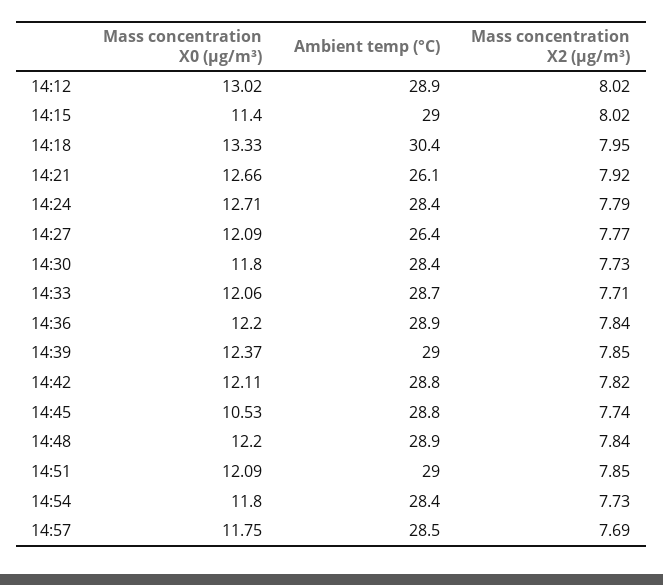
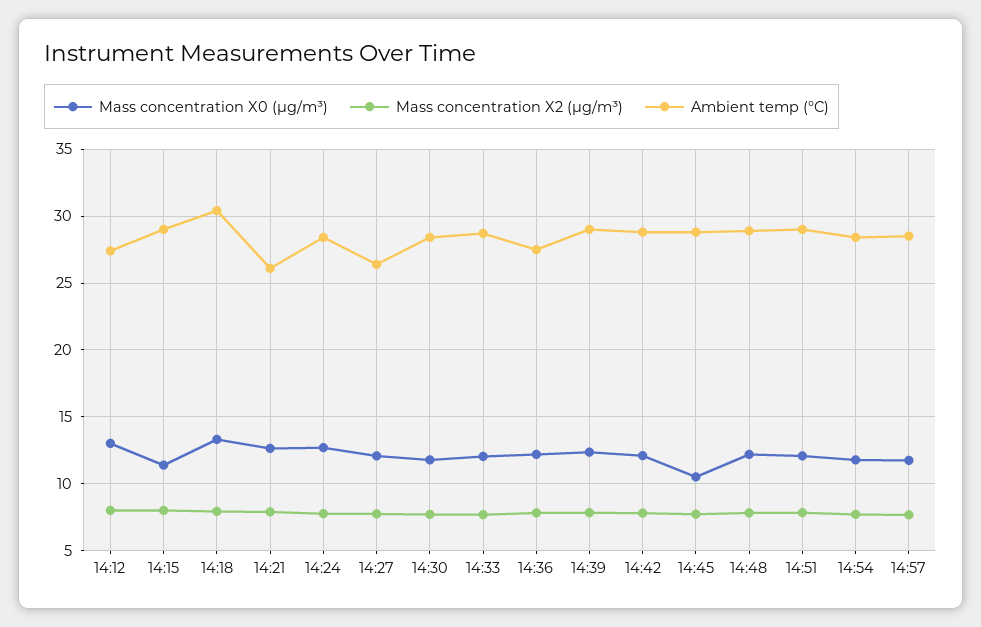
  {
    "Mass concentration X0 (μg/m³)": {
      "14:12": 13.02,
      "14:15": 11.4,
      "14:18": 13.33,
      "14:21": 12.66,
      "14:24": 12.71,
      "14:27": 12.09,
      "14:30": 11.8,
      "14:33": 12.06,
      "14:36": 12.2,
      "14:39": 12.37,
      "14:42": 12.11,
      "14:45": 10.53,
      "14:48": 12.2,
      "14:51": 12.09,
      "14:54": 11.8,
      "14:57": 11.75
    },
    "Ambient temp (°C)": {
-     "14:12": 28.9,
+     "14:12": 27.5,
      "14:15": 29,
      "14:18": 30.4,
      "14:21": 26.1,
      "14:24": 28.4,
      "14:27": 26.4,
      "14:30": 28.4,
      "14:33": 28.7,
-     "14:36": 28.9,
+     "14:36": 27.5,
      "14:39": 29,
      "14:42": 28.8,
      "14:45": 28.8,
      "14:48": 28.9,
      "14:51": 29,
      "14:54": 28.4,
      "14:57": 28.5
    },
    "Mass concentration X2 (μg/m³)": {
      "14:12": 8.02,
      "14:15": 8.02,
      "14:18": 7.95,
      "14:21": 7.92,
      "14:24": 7.79,
      "14:27": 7.77,
      "14:30": 7.73,
      "14:33": 7.71,
      "14:36": 7.84,
      "14:39": 7.85,
      "14:42": 7.82,
      "14:45": 7.74,
      "14:48": 7.84,
      "14:51": 7.85,
      "14:54": 7.73,
      "14:57": 7.69
    }
  }

